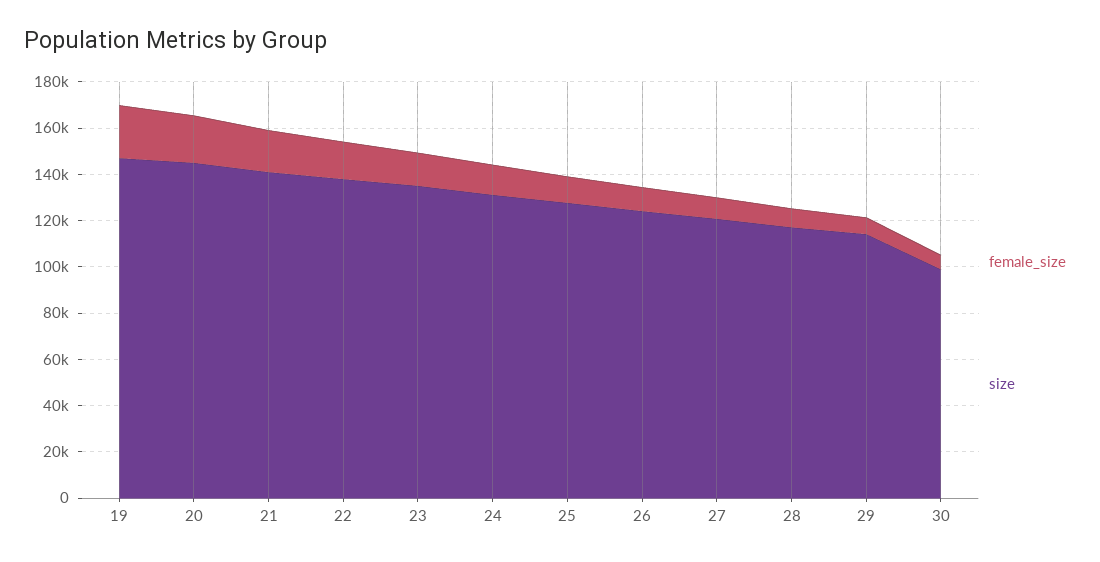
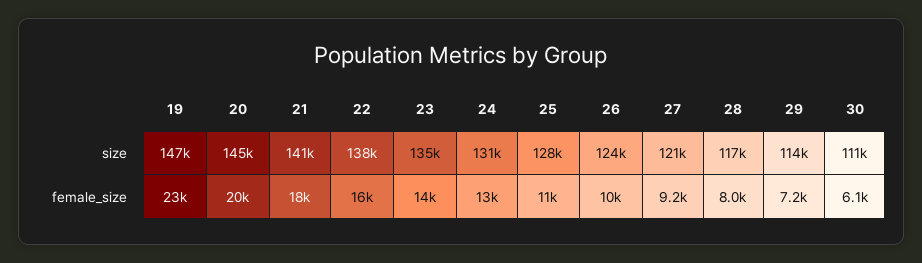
  {
    "female_size": {
      "19": 23000,
      "20": 20000,
      "21": 18000,
      "22": 16000,
      "23": 14000,
      "24": 13000,
      "25": 11000,
      "26": 10000,
      "27": 9200,
      "28": 8000,
      "29": 7200,
      "30": 6100
    },
    "size": {
      "19": 147000,
      "20": 145000,
      "21": 141000,
      "22": 138000,
      "23": 135000,
      "24": 131000,
      "25": 128000,
      "26": 124000,
      "27": 121000,
      "28": 117000,
      "29": 114000,
-     "30": 100000
+     "30": 111000
    }
  }

